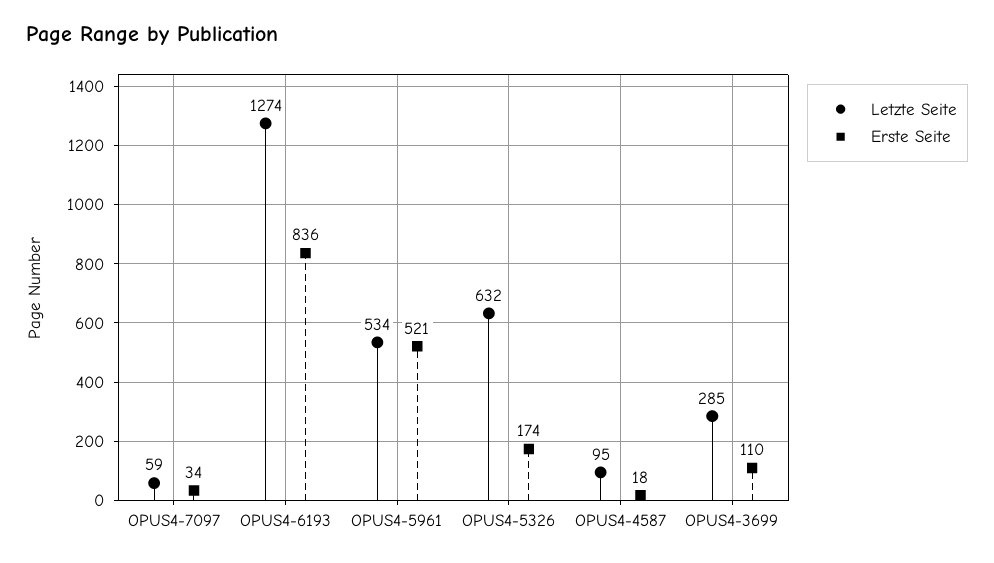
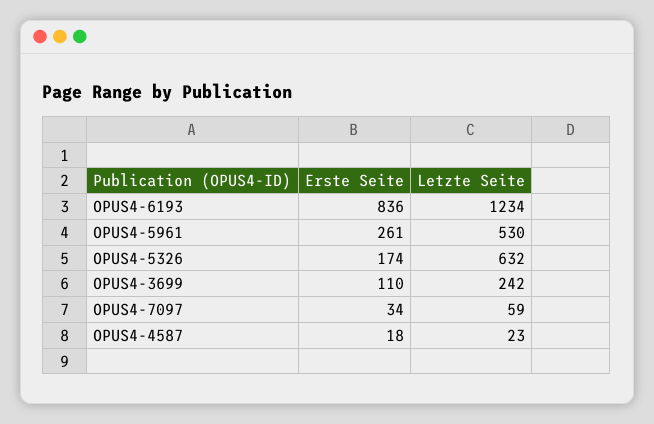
  {
    "Letzte Seite": {
      "OPUS4-7097": 59,
-     "OPUS4-6193": 1274,
+     "OPUS4-6193": 1234,
-     "OPUS4-5961": 534,
+     "OPUS4-5961": 530,
      "OPUS4-5326": 632,
-     "OPUS4-4587": 95,
+     "OPUS4-4587": 23,
-     "OPUS4-3699": 285
+     "OPUS4-3699": 242
    },
    "Erste Seite": {
      "OPUS4-7097": 34,
      "OPUS4-6193": 836,
-     "OPUS4-5961": 521,
+     "OPUS4-5961": 261,
      "OPUS4-5326": 174,
      "OPUS4-4587": 18,
      "OPUS4-3699": 110
    }
  }

